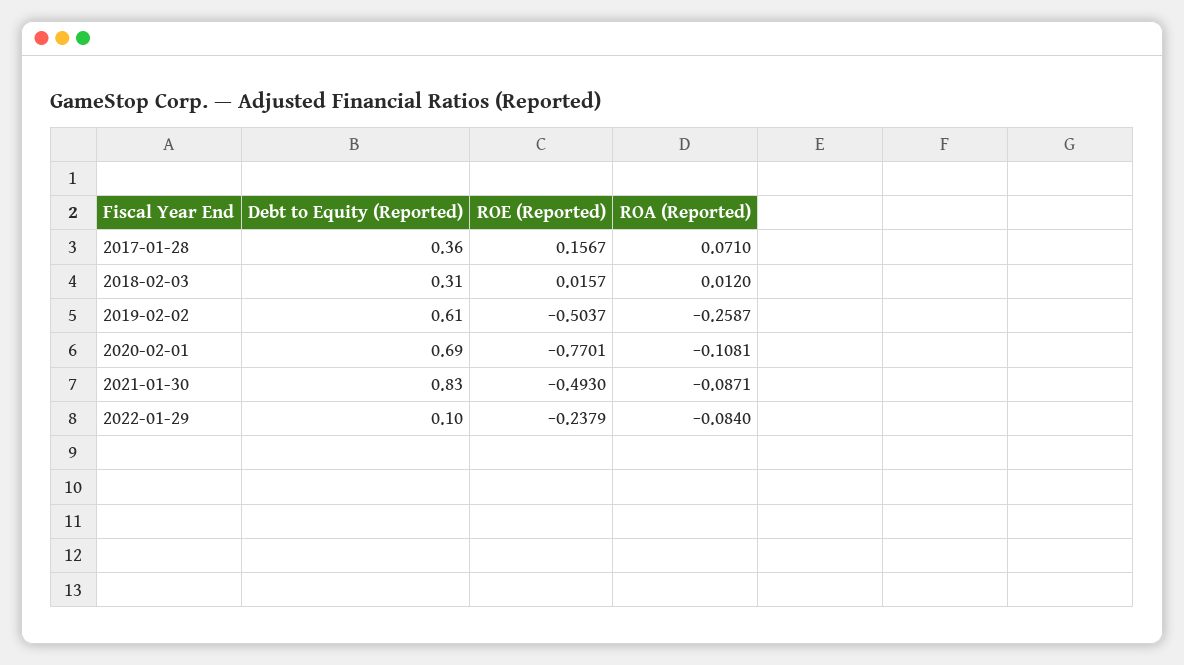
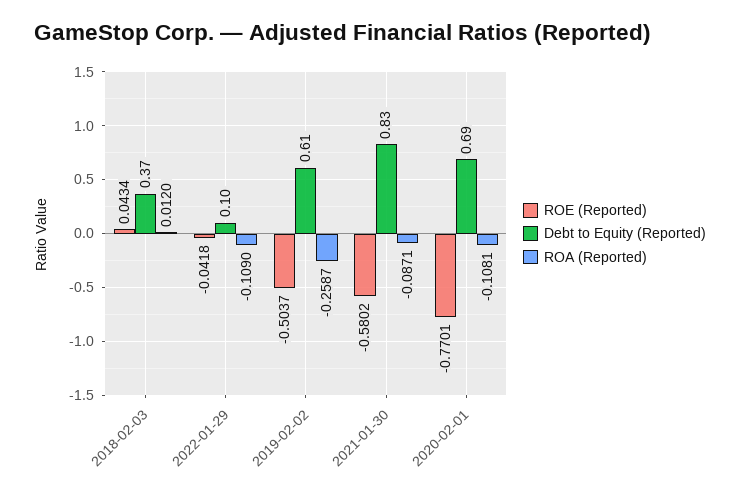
  {
    "Debt to Equity (Reported)": {
-     "2017-01-28": 0.36,
-     "2018-02-03": 0.31,
+     "2018-02-03": 0.37,
      "2019-02-02": 0.61,
      "2020-02-01": 0.69,
      "2021-01-30": 0.83,
      "2022-01-29": 0.1
    },
    "ROE (Reported)": {
-     "2017-01-28": 0.1567,
-     "2018-02-03": 0.0157,
+     "2018-02-03": 0.0434,
      "2019-02-02": -0.5037,
      "2020-02-01": -0.7701,
-     "2021-01-30": -0.493,
+     "2021-01-30": -0.5802,
-     "2022-01-29": -0.2379
+     "2022-01-29": -0.0418
    },
    "ROA (Reported)": {
-     "2017-01-28": 0.071,
      "2018-02-03": 0.012,
      "2019-02-02": -0.2587,
      "2020-02-01": -0.1081,
      "2021-01-30": -0.0871,
-     "2022-01-29": -0.084
+     "2022-01-29": -0.109
    }
  }

